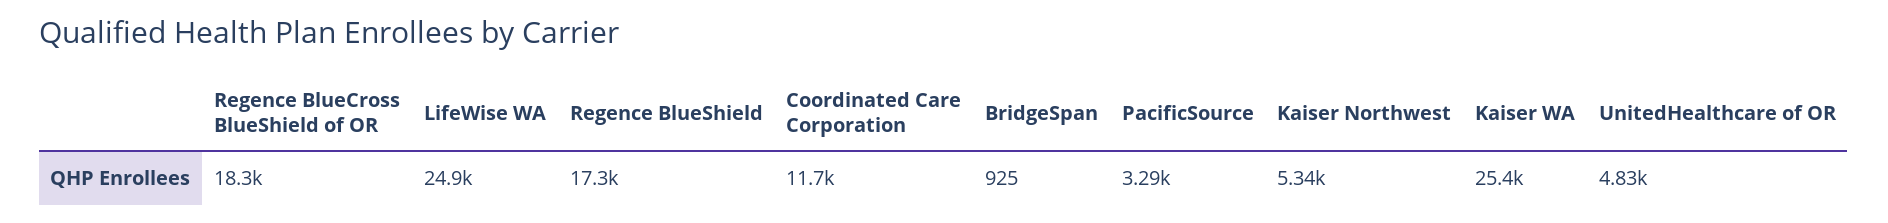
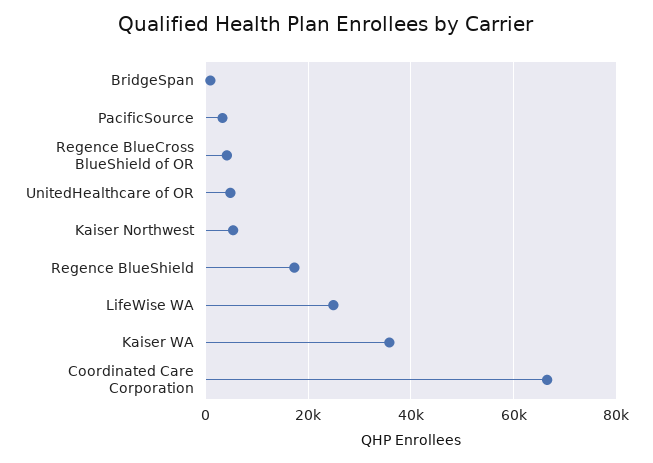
  {
-   "Regence BlueCross BlueShield of OR": 18300,
+   "Regence BlueCross BlueShield of OR": 4000,
    "LifeWise WA": 24900,
    "Regence BlueShield": 17300,
-   "Coordinated Care Corporation": 11700,
+   "Coordinated Care Corporation": 66000,
    "BridgeSpan": 925,
    "PacificSource": 3290,
    "Kaiser Northwest": 5340,
-   "Kaiser WA": 25400,
+   "Kaiser WA": 36000,
    "UnitedHealthcare of OR": 4830
  }

